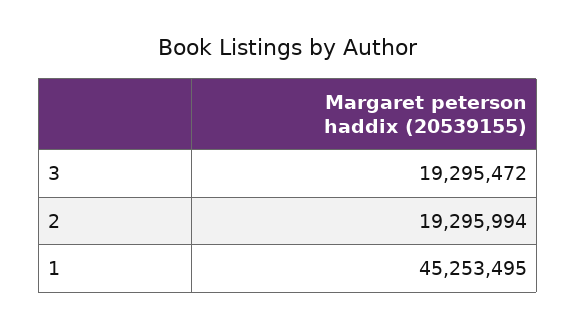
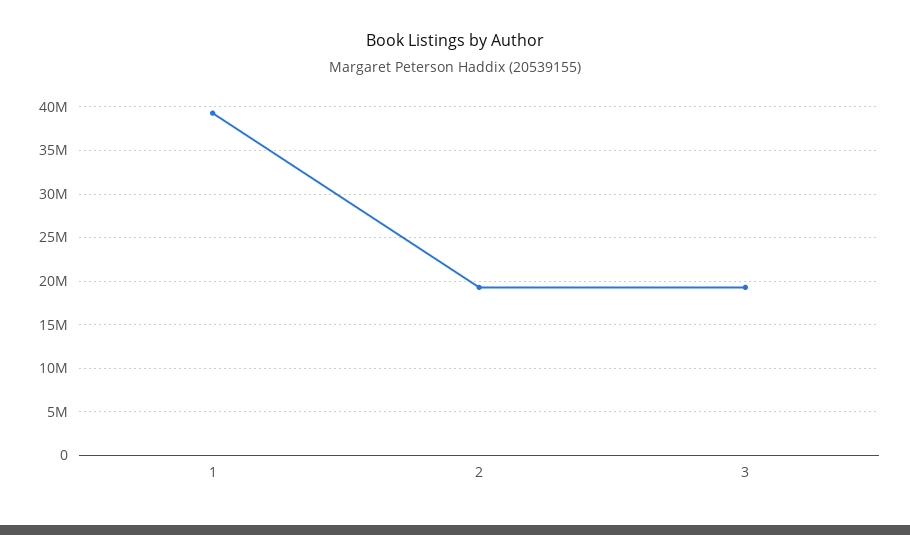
  {
    "3": 19295472,
    "2": 19295994,
-   "1": 45253495
+   "1": 39000000
  }

